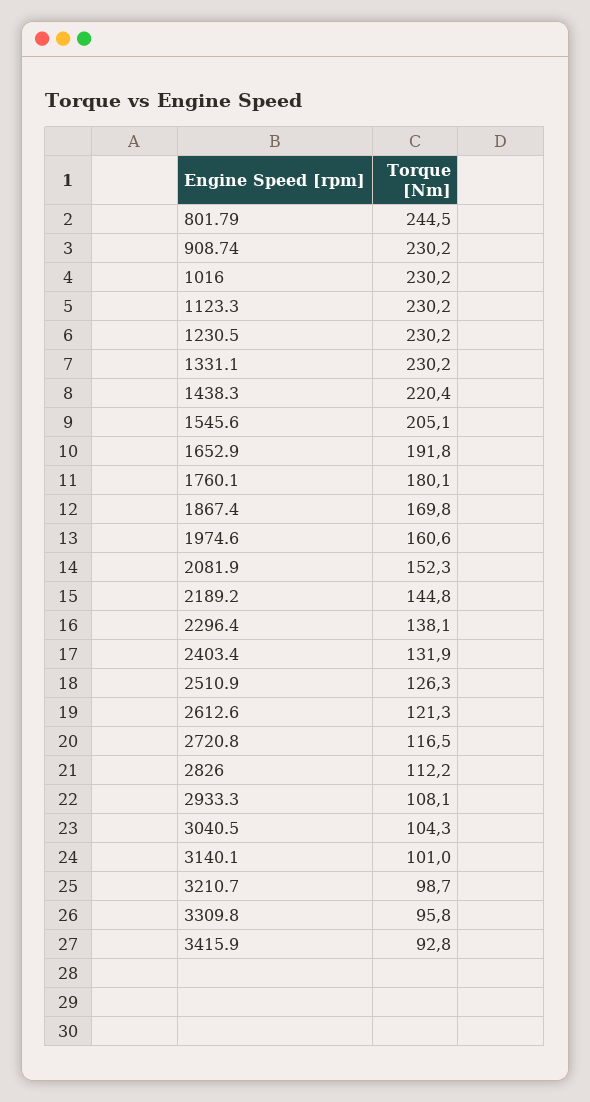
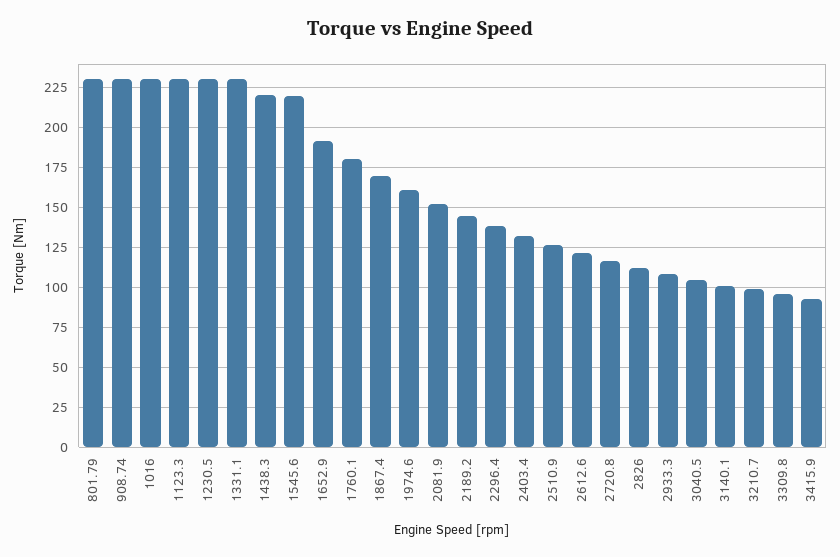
  {
-   "801.79": 244.5,
+   "801.79": 230,
    "908.74": 230.2,
    "1016": 230.2,
    "1123.3": 230.2,
    "1230.5": 230.2,
    "1331.1": 230.2,
    "1438.3": 220.4,
-   "1545.6": 205.1,
+   "1545.6": 220,
    "1652.9": 191.8,
    "1760.1": 180.1,
    "1867.4": 169.8,
    "1974.6": 160.6,
    "2081.9": 152.3,
    "2189.2": 144.8,
    "2296.4": 138.1,
    "2403.4": 131.9,
    "2510.9": 126.3,
    "2612.6": 121.3,
    "2720.8": 116.5,
    "2826": 112.2,
    "2933.3": 108.1,
    "3040.5": 104.3,
    "3140.1": 101,
    "3210.7": 98.7,
    "3309.8": 95.8,
    "3415.9": 92.8
  }

